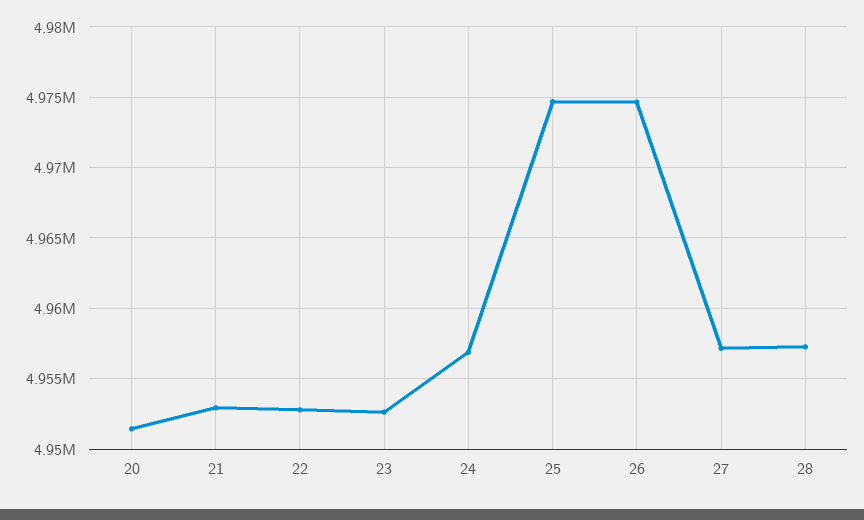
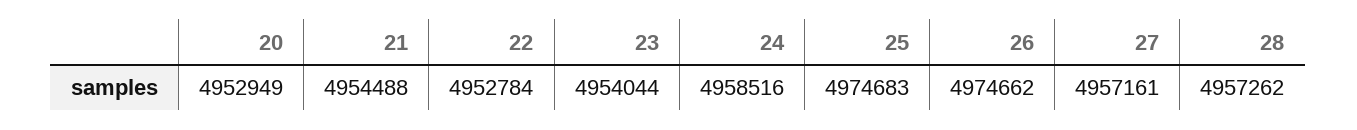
  {
-   "20": 4951500,
+   "20": 4952949,
-   "21": 4953000,
+   "21": 4954488,
    "22": 4952784,
-   "23": 4952500,
+   "23": 4954044,
-   "24": 4957000,
+   "24": 4958516,
    "25": 4974683,
    "26": 4974662,
    "27": 4957161,
    "28": 4957262
  }

